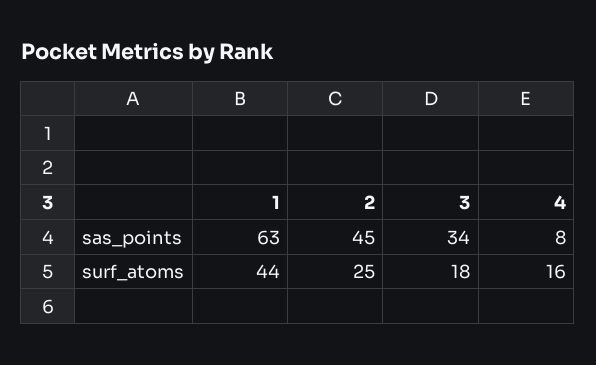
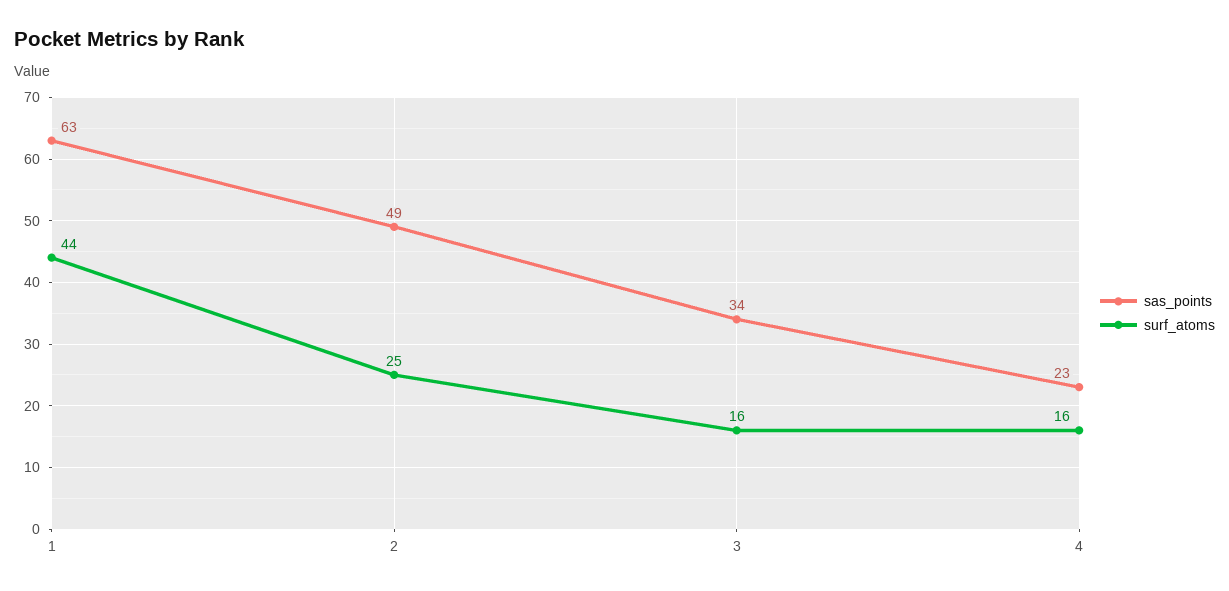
  {
    "sas_points": {
      "1": 63,
-     "2": 45,
+     "2": 49,
      "3": 34,
-     "4": 8
+     "4": 23
    },
    "surf_atoms": {
      "1": 44,
      "2": 25,
-     "3": 18,
+     "3": 16,
      "4": 16
    }
  }

